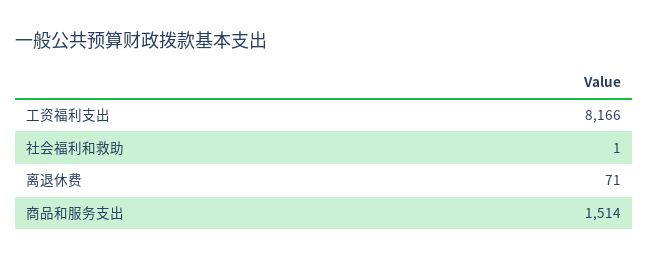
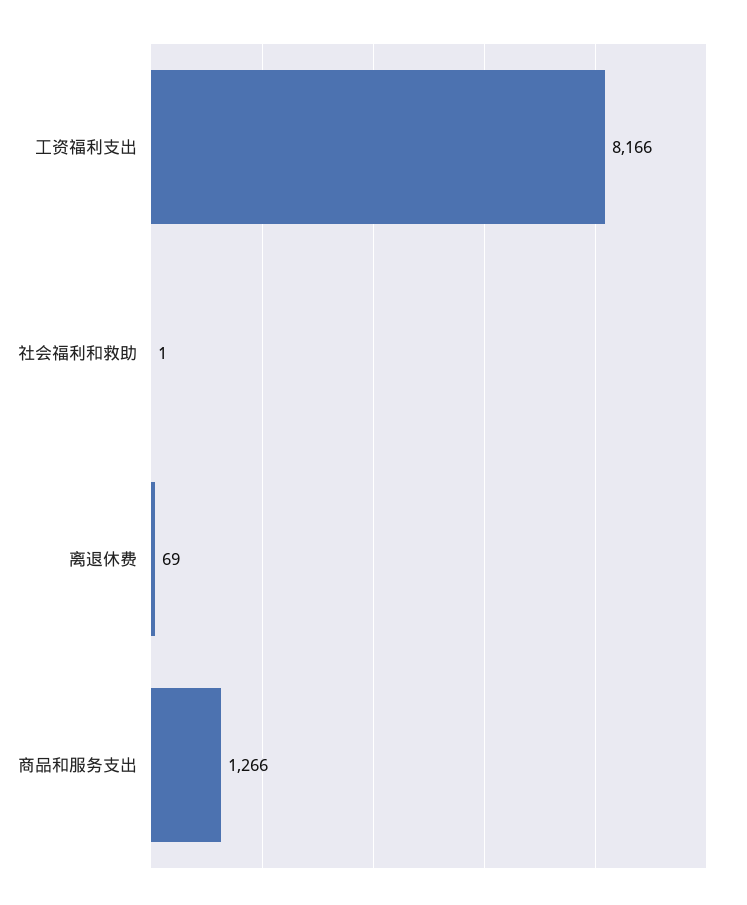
  {
    "工资福利支出": 8166,
    "社会福利和救助": 1,
-   "离退休费": 71,
+   "离退休费": 69,
-   "商品和服务支出": 1514
+   "商品和服务支出": 1266
  }

